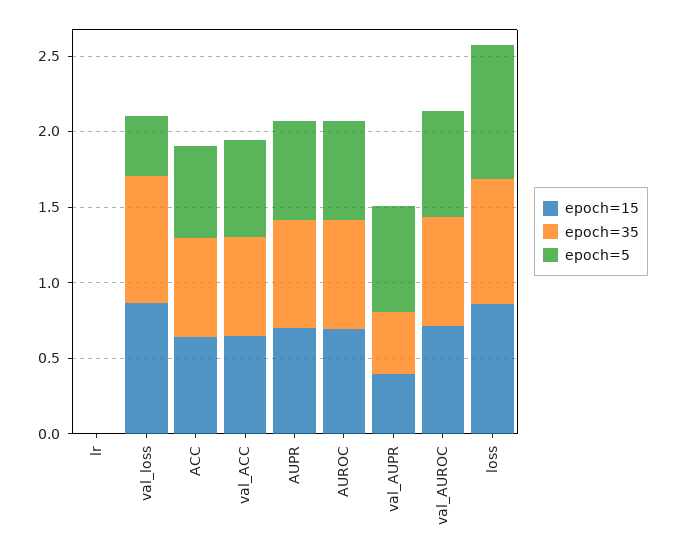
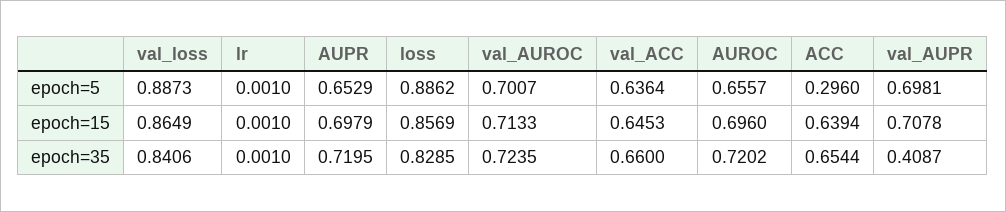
  {
    "epoch=15": {
      "lr": 0.001,
      "val_loss": 0.8649,
      "ACC": 0.6394,
      "val_ACC": 0.6453,
      "AUPR": 0.6979,
      "AUROC": 0.696,
-     "val_AUPR": 0.4,
+     "val_AUPR": 0.7078,
      "val_AUROC": 0.7133,
      "loss": 0.8569
    },
    "epoch=35": {
      "lr": 0.001,
      "val_loss": 0.8406,
      "ACC": 0.6544,
      "val_ACC": 0.66,
      "AUPR": 0.7195,
      "AUROC": 0.7202,
      "val_AUPR": 0.4087,
      "val_AUROC": 0.7235,
      "loss": 0.8285
    },
    "epoch=5": {
      "lr": 0.001,
-     "val_loss": 0.4,
+     "val_loss": 0.8873,
-     "ACC": 0.6,
+     "ACC": 0.296,
      "val_ACC": 0.6364,
      "AUPR": 0.6529,
      "AUROC": 0.6557,
      "val_AUPR": 0.6981,
      "val_AUROC": 0.7007,
      "loss": 0.8862
    }
  }

